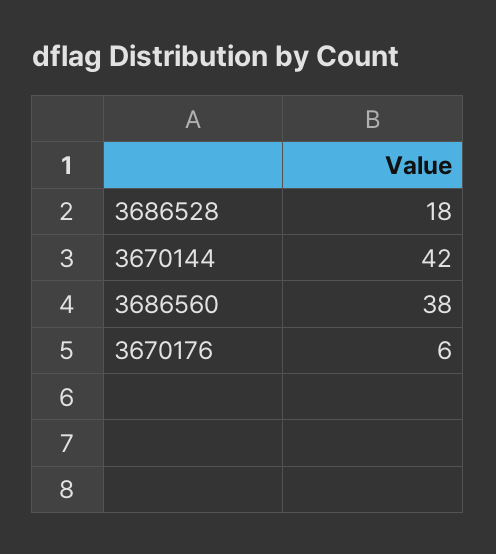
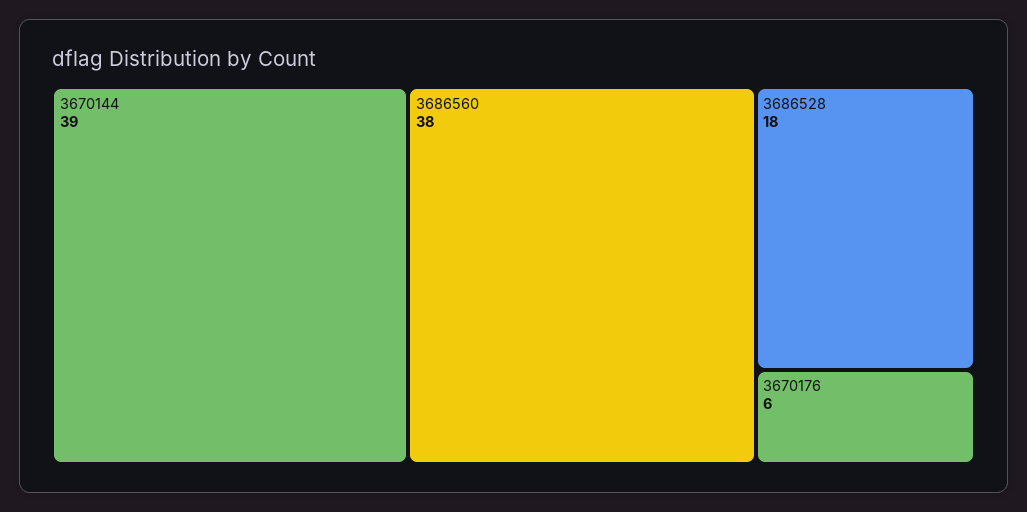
  {
    "3686528": 18,
-   "3670144": 42,
+   "3670144": 39,
    "3686560": 38,
    "3670176": 6
  }

